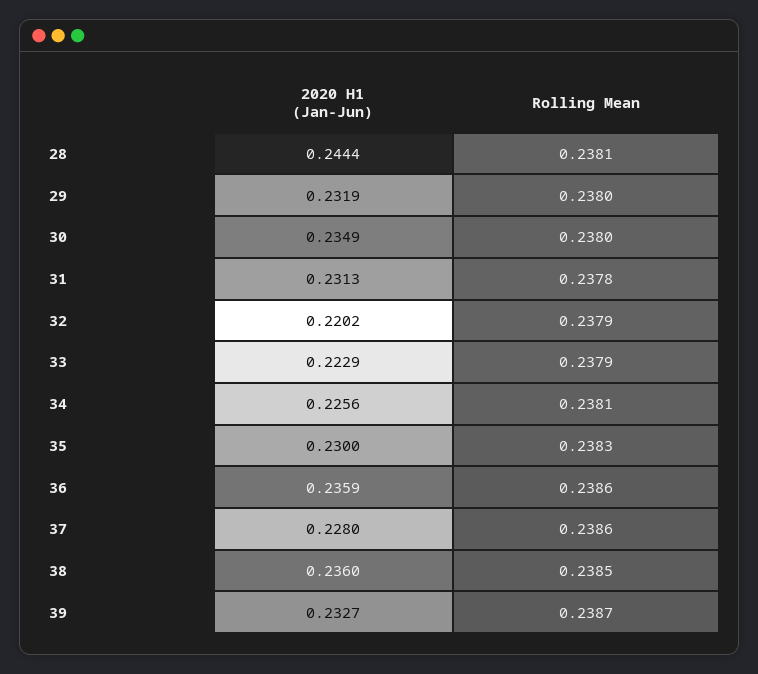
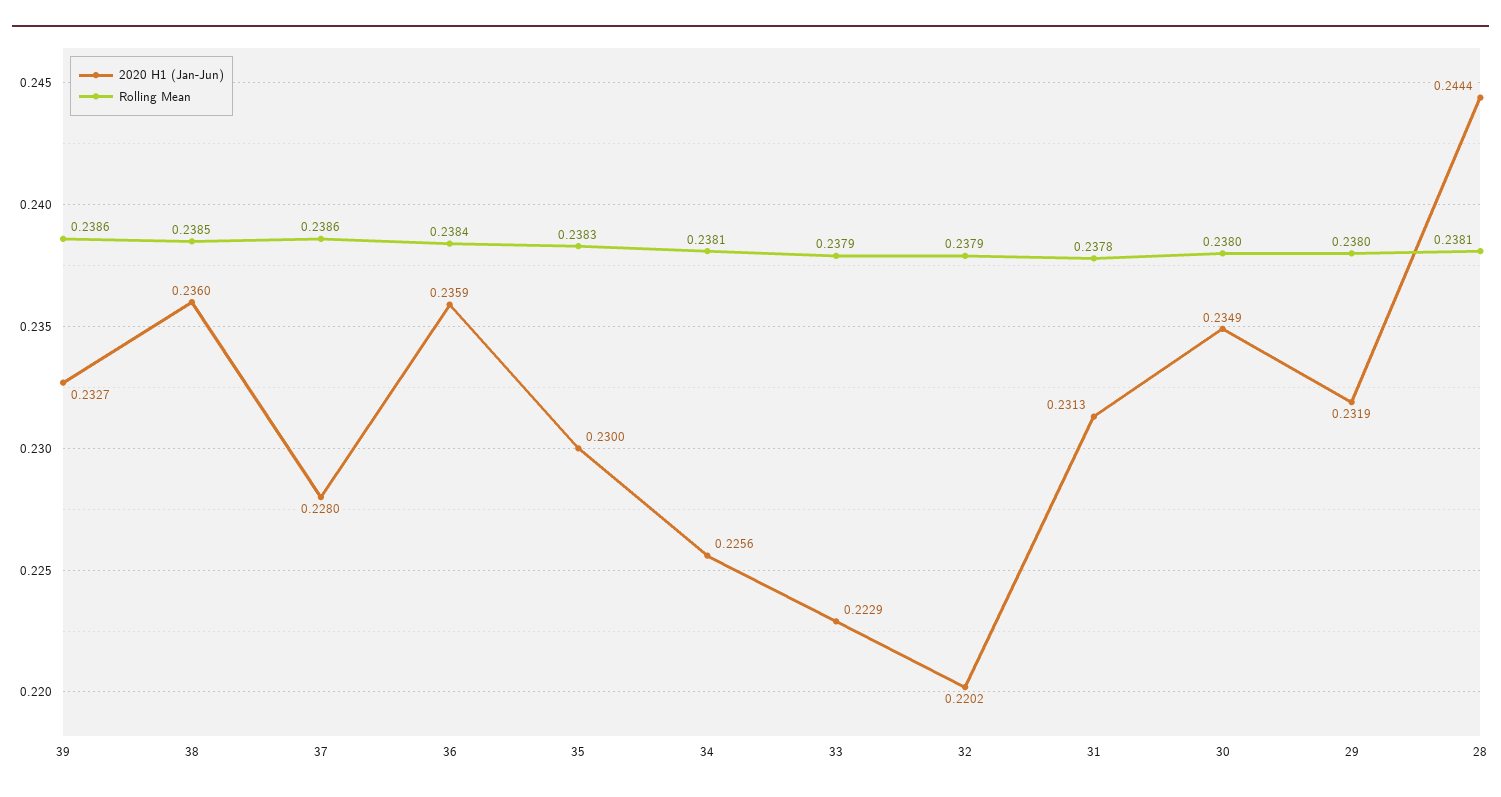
  {
    "2020 H1 (Jan-Jun)": {
      "28": 0.2444,
      "29": 0.2319,
      "30": 0.2349,
      "31": 0.2313,
      "32": 0.2202,
      "33": 0.2229,
      "34": 0.2256,
      "35": 0.23,
      "36": 0.2359,
      "37": 0.228,
      "38": 0.236,
      "39": 0.2327
    },
    "Rolling Mean": {
      "28": 0.2381,
      "29": 0.238,
      "30": 0.238,
      "31": 0.2378,
      "32": 0.2379,
      "33": 0.2379,
      "34": 0.2381,
      "35": 0.2383,
-     "36": 0.2386,
+     "36": 0.2384,
      "37": 0.2386,
      "38": 0.2385,
-     "39": 0.2387
+     "39": 0.2386
    }
  }

